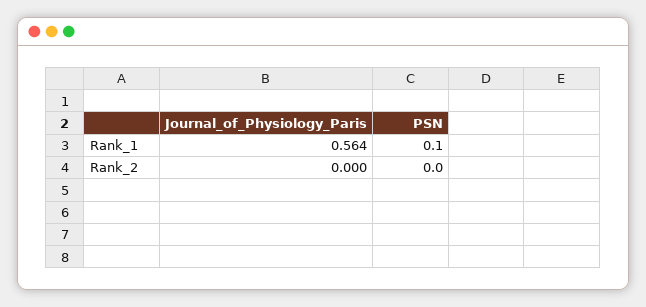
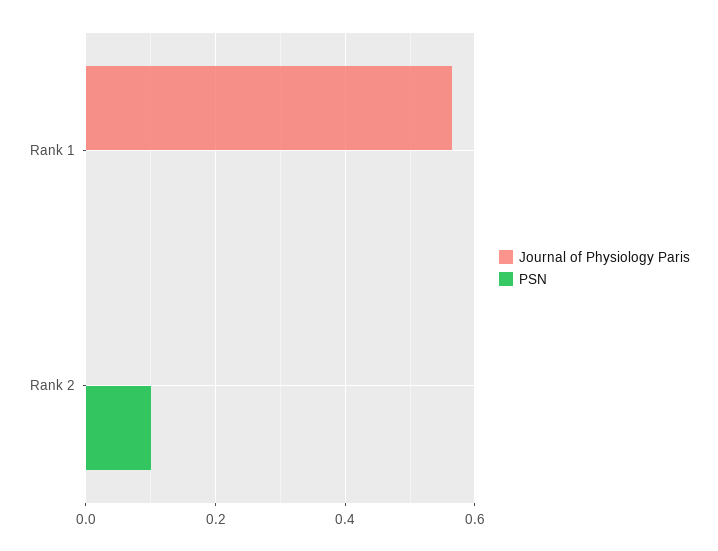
  {
    "Journal_of_Physiology_Paris": {
      "Rank_1": 0.564,
      "Rank_2": 0
    },
    "PSN": {
-     "Rank_1": 0.1,
+     "Rank_1": 0,
-     "Rank_2": 0
+     "Rank_2": 0.1
    }
  }

